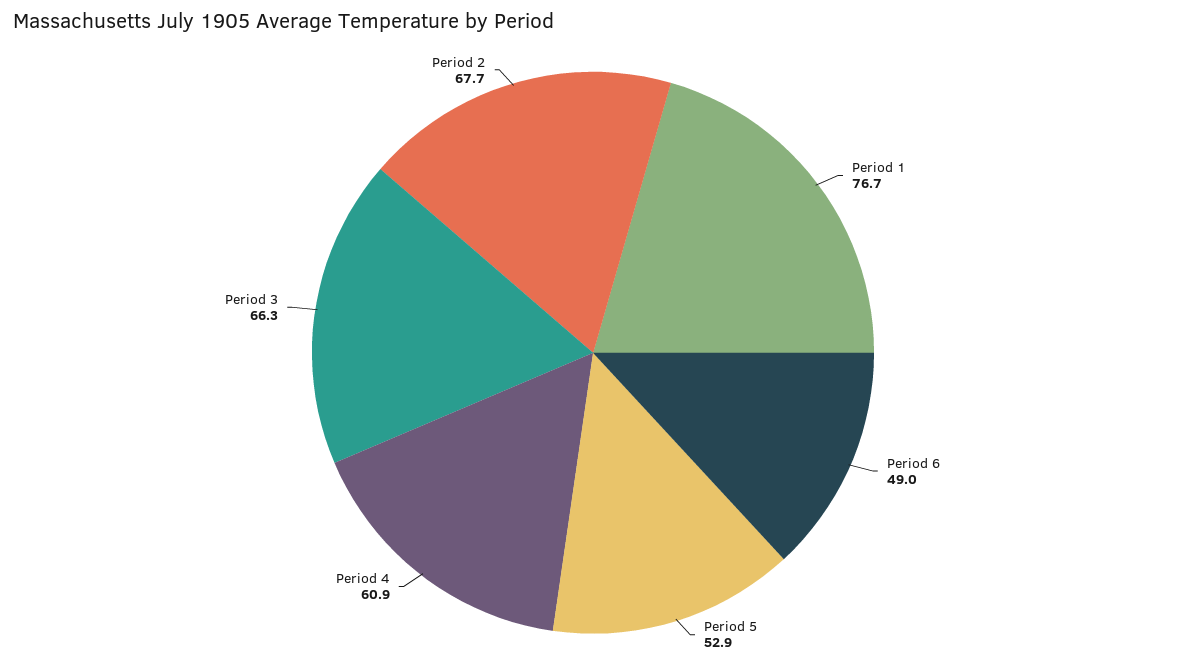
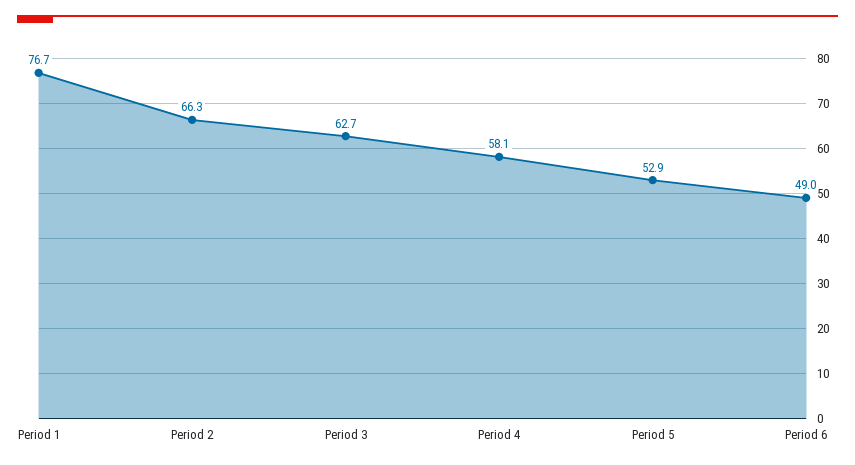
  {
    "Period 1": 76.7,
    "Period 6": 49,
    "Period 5": 52.9,
-   "Period 4": 60.9,
+   "Period 4": 58.1,
-   "Period 3": 66.3,
+   "Period 3": 62.7,
-   "Period 2": 67.7
+   "Period 2": 66.3
  }

